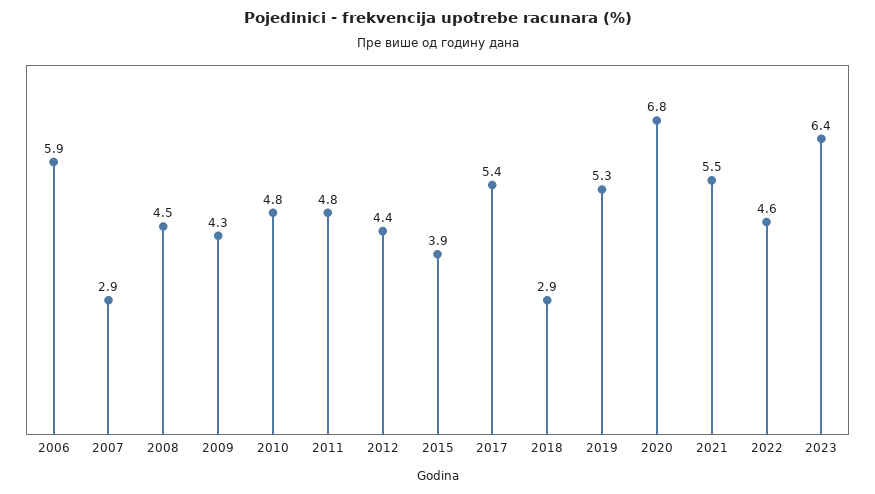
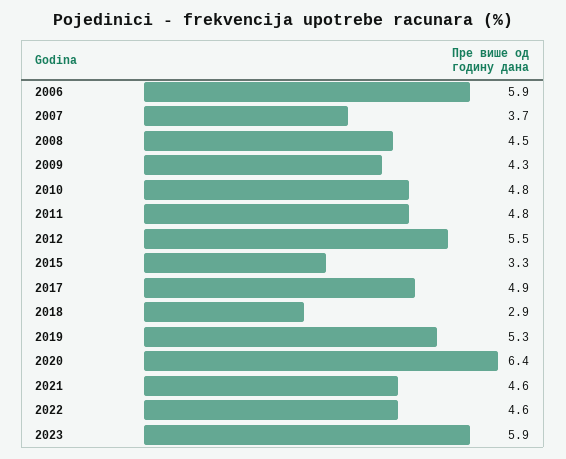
  {
    "2006": 5.9,
-   "2007": 2.9,
+   "2007": 3.7,
    "2008": 4.5,
    "2009": 4.3,
    "2010": 4.8,
    "2011": 4.8,
-   "2012": 4.4,
+   "2012": 5.5,
-   "2015": 3.9,
+   "2015": 3.3,
-   "2017": 5.4,
+   "2017": 4.9,
    "2018": 2.9,
    "2019": 5.3,
-   "2020": 6.8,
+   "2020": 6.4,
-   "2021": 5.5,
+   "2021": 4.6,
    "2022": 4.6,
-   "2023": 6.4
+   "2023": 5.9
  }

